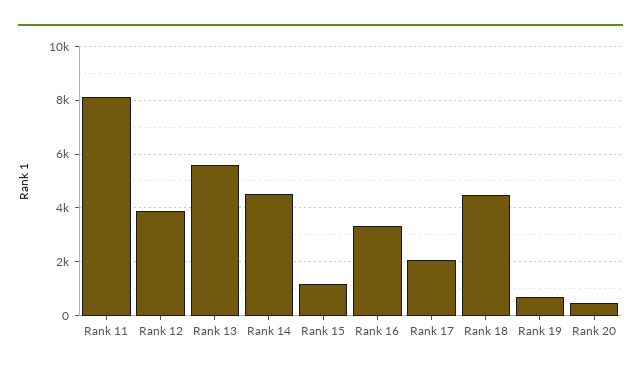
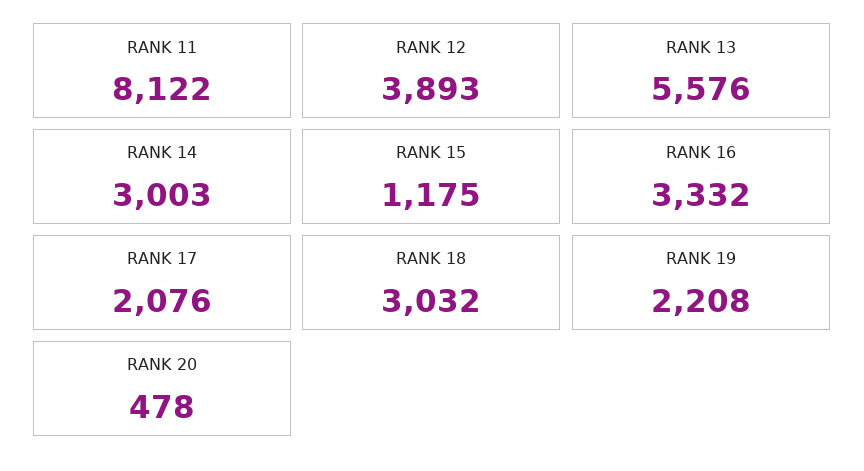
  {
    "Rank 11": 8122,
    "Rank 12": 3893,
    "Rank 13": 5576,
-   "Rank 14": 4500,
+   "Rank 14": 3003,
    "Rank 15": 1175,
    "Rank 16": 3332,
    "Rank 17": 2076,
-   "Rank 18": 4500,
+   "Rank 18": 3032,
-   "Rank 19": 750,
+   "Rank 19": 2208,
    "Rank 20": 478
  }

